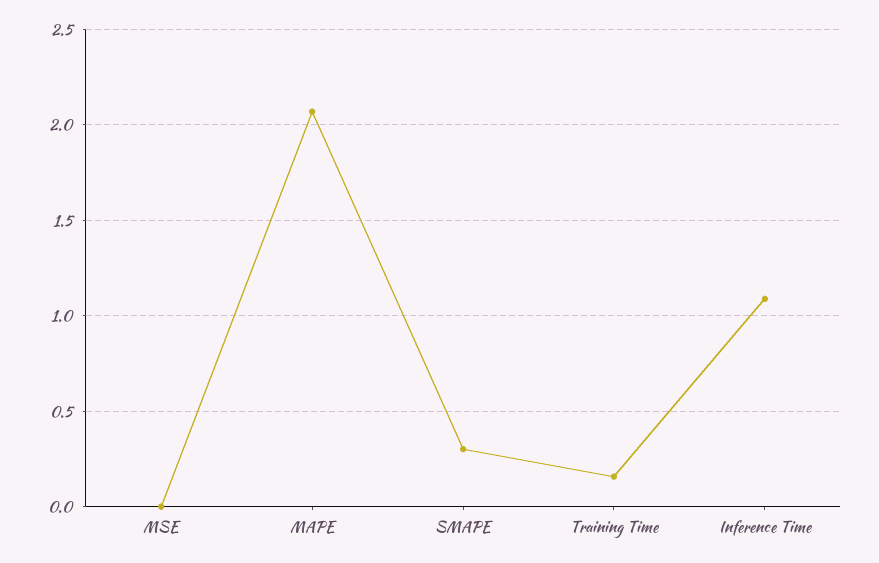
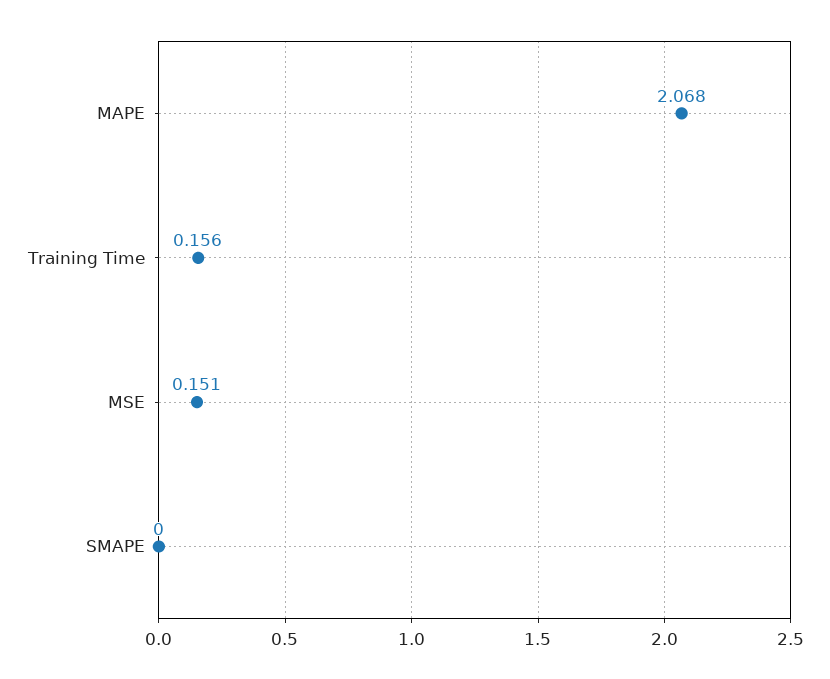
  {
-   "MSE": 0,
+   "MSE": 0.151,
    "MAPE": 2.068,
-   "SMAPE": 0.3,
+   "SMAPE": 0,
-   "Training Time": 0.156,
+   "Training Time": 0.156
-   "Inference Time": 1.1
  }

